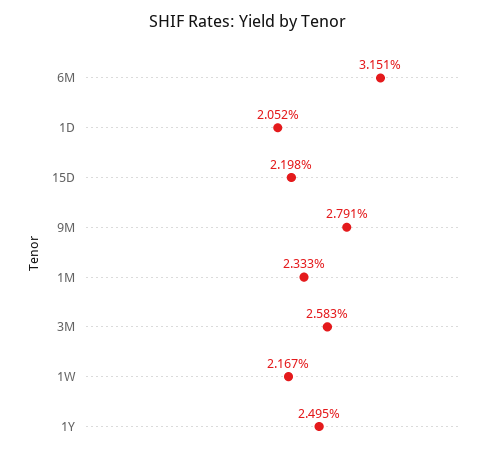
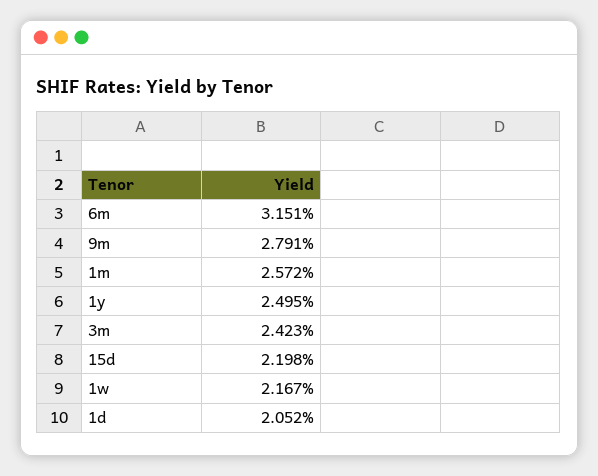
  {
    "6M": 3.151,
    "1D": 2.052,
    "15D": 2.198,
    "9M": 2.791,
-   "1M": 2.333,
+   "1M": 2.572,
-   "3M": 2.583,
+   "3M": 2.423,
    "1W": 2.167,
    "1Y": 2.495
  }

